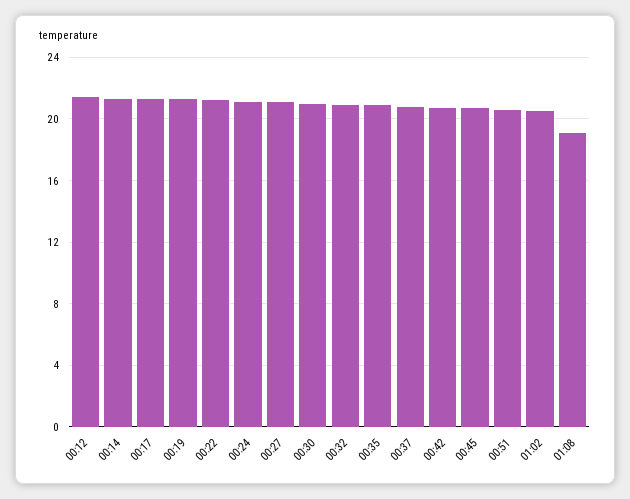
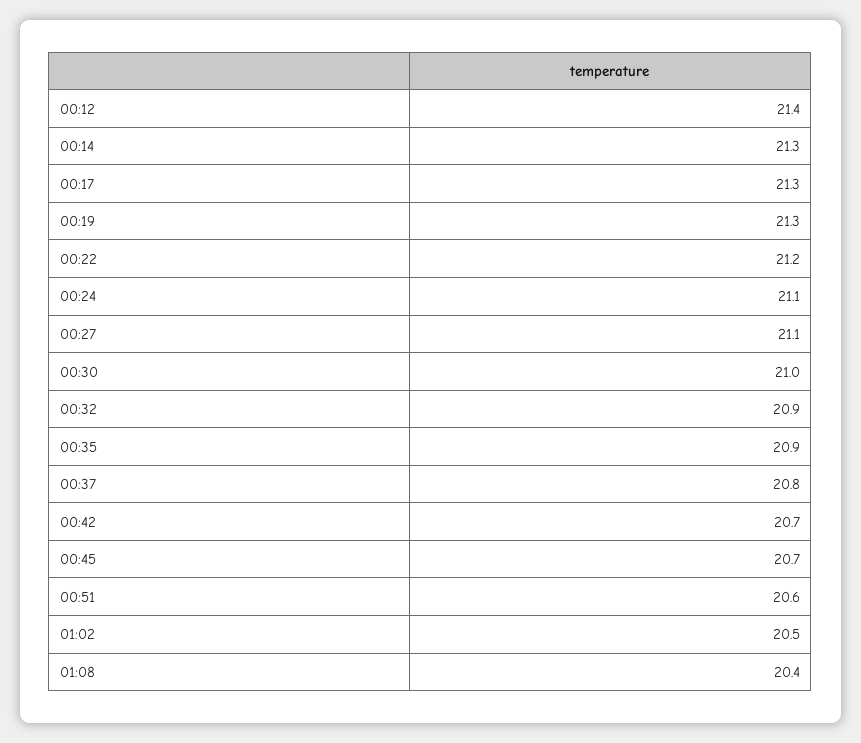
  {
    "00:12": 21.4,
    "00:14": 21.3,
    "00:17": 21.3,
    "00:19": 21.3,
    "00:22": 21.2,
    "00:24": 21.1,
    "00:27": 21.1,
    "00:30": 21,
    "00:32": 20.9,
    "00:35": 20.9,
    "00:37": 20.8,
    "00:42": 20.7,
    "00:45": 20.7,
    "00:51": 20.6,
    "01:02": 20.5,
-   "01:08": 19
+   "01:08": 20.4
  }

